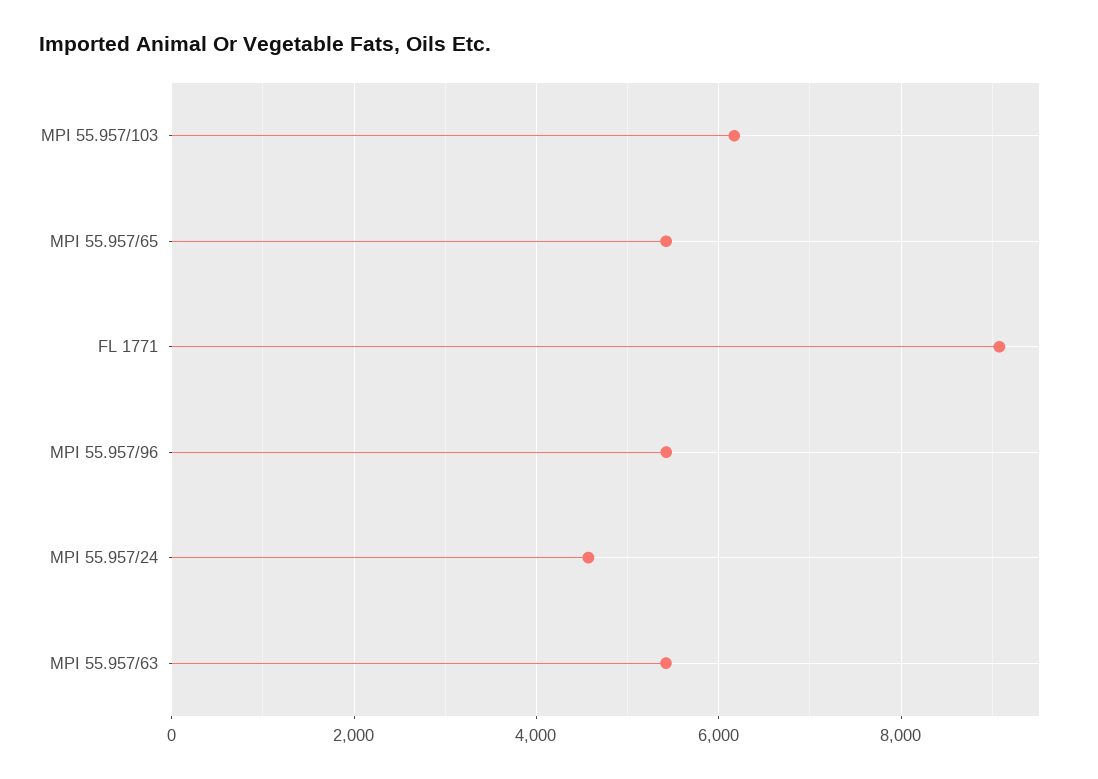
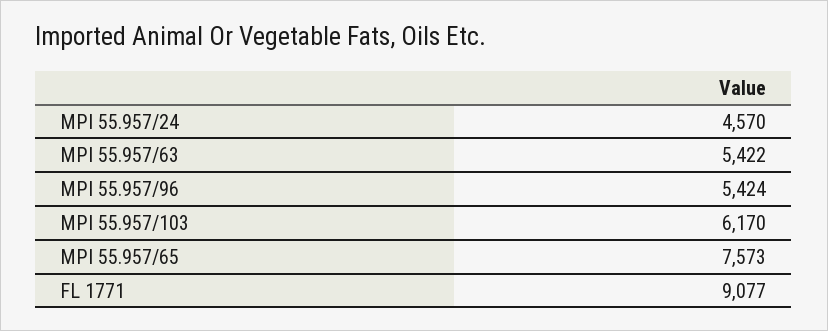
  {
    "MPI 55.957/103": 6170,
-   "MPI 55.957/65": 5400,
+   "MPI 55.957/65": 7573,
    "FL 1771": 9077,
    "MPI 55.957/96": 5424,
    "MPI 55.957/24": 4570,
    "MPI 55.957/63": 5422
  }

